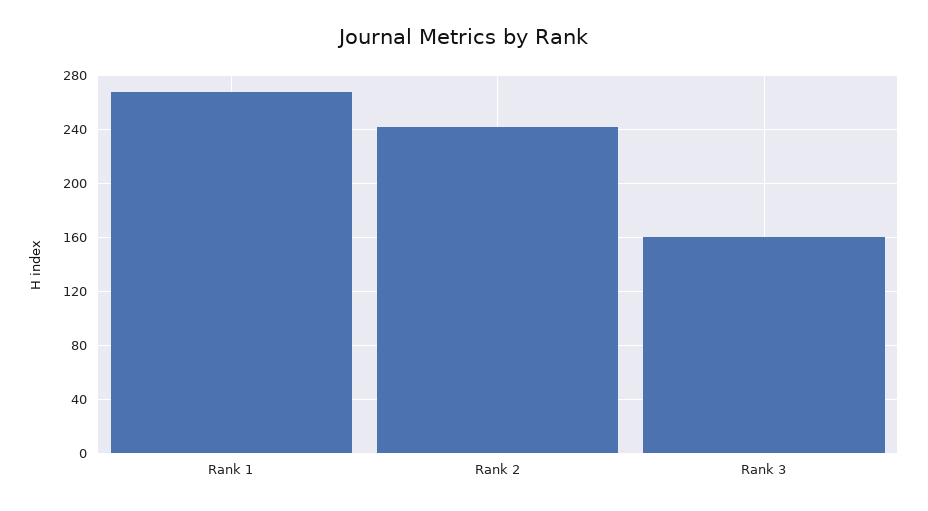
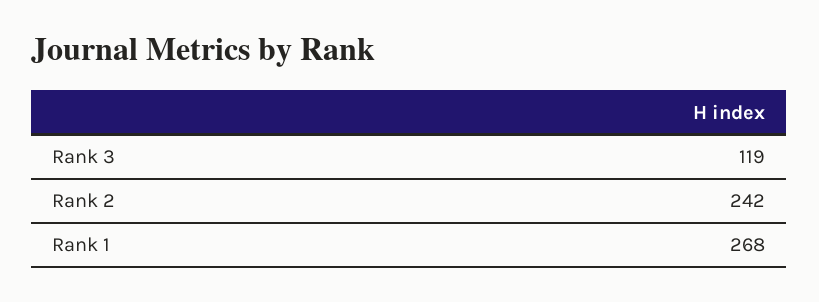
  {
    "Rank 1": 268,
    "Rank 2": 242,
-   "Rank 3": 160
+   "Rank 3": 119
  }

